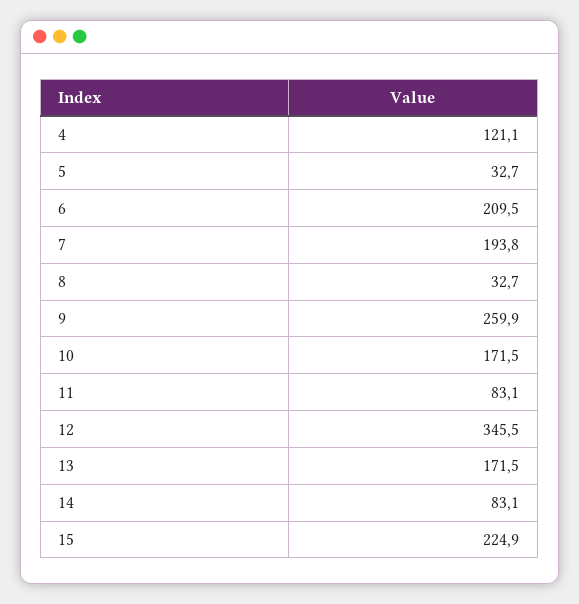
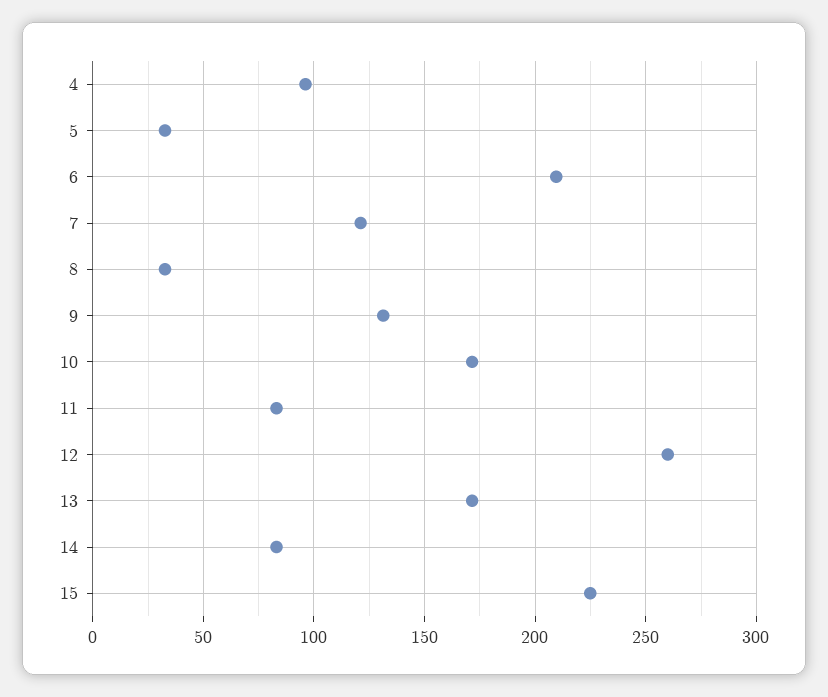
  {
-   "4": 121.1,
+   "4": 95,
    "5": 32.7,
    "6": 209.5,
-   "7": 193.8,
+   "7": 120,
    "8": 32.7,
-   "9": 259.9,
+   "9": 130,
    "10": 171.5,
    "11": 83.1,
-   "12": 345.5,
+   "12": 260,
    "13": 171.5,
    "14": 83.1,
    "15": 224.9
  }

